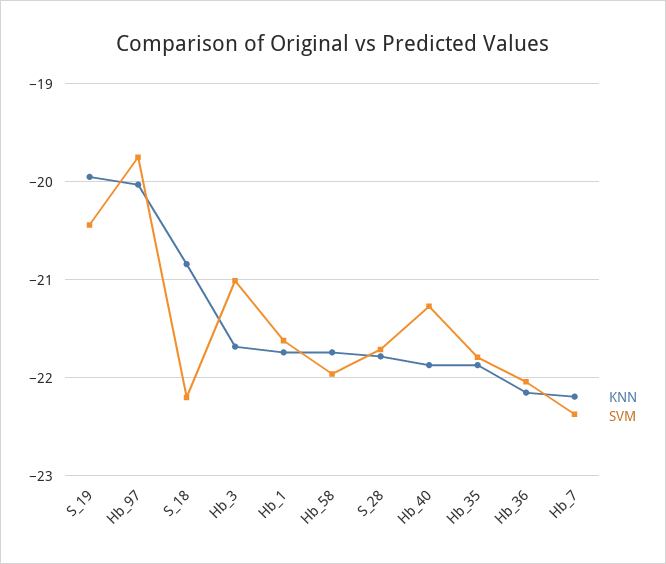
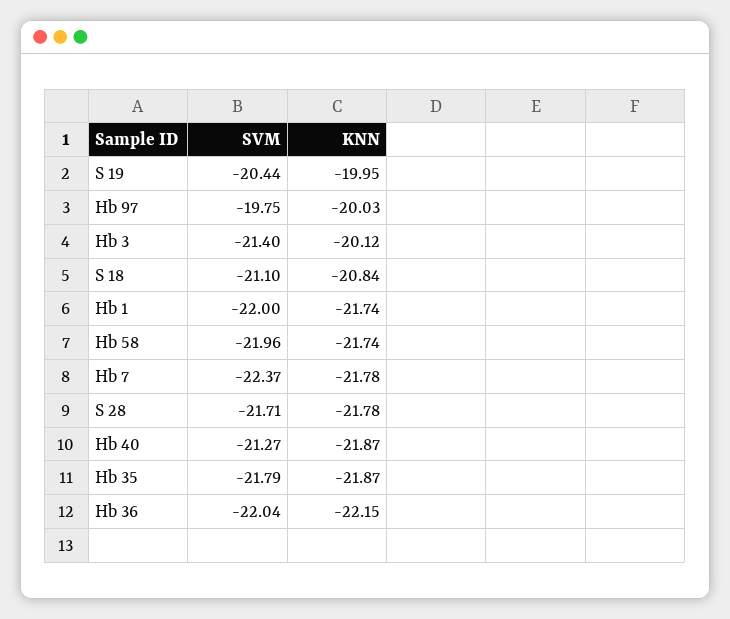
  {
    "KNN": {
      "S_19": -19.95,
      "Hb_97": -20.03,
      "S_18": -20.84,
-     "Hb_3": -21.7,
+     "Hb_3": -20.12,
      "Hb_1": -21.74,
      "Hb_58": -21.74,
      "S_28": -21.78,
      "Hb_40": -21.87,
      "Hb_35": -21.87,
      "Hb_36": -22.15,
-     "Hb_7": -22.2
+     "Hb_7": -21.78
    },
    "SVM": {
      "S_19": -20.44,
      "Hb_97": -19.75,
-     "S_18": -22.2,
+     "S_18": -21.1,
-     "Hb_3": -21,
+     "Hb_3": -21.4,
-     "Hb_1": -21.6,
+     "Hb_1": -22,
      "Hb_58": -21.96,
      "S_28": -21.71,
      "Hb_40": -21.27,
      "Hb_35": -21.79,
      "Hb_36": -22.04,
      "Hb_7": -22.37
    }
  }

